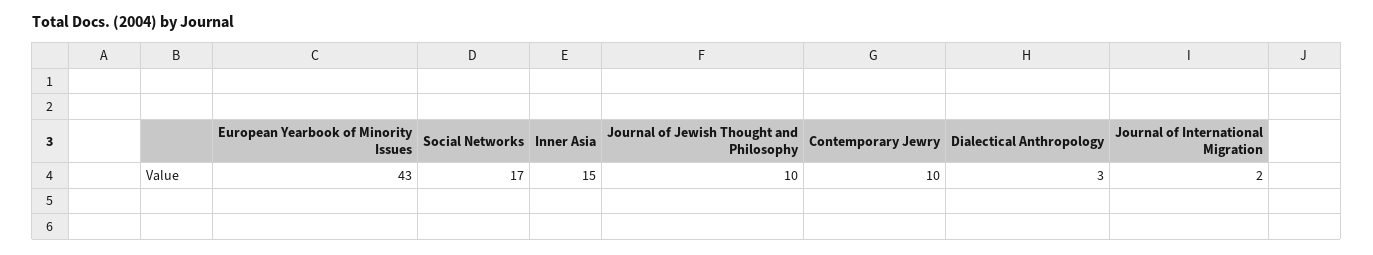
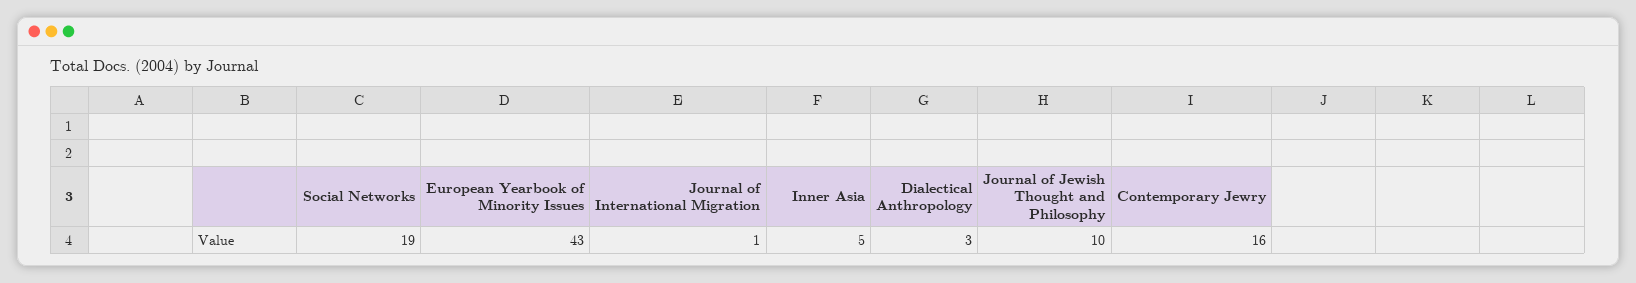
  {
    "European Yearbook of Minority Issues": 43,
-   "Social Networks": 17,
+   "Social Networks": 19,
-   "Inner Asia": 15,
+   "Inner Asia": 5,
    "Journal of Jewish Thought and Philosophy": 10,
-   "Contemporary Jewry": 10,
+   "Contemporary Jewry": 16,
    "Dialectical Anthropology": 3,
-   "Journal of International Migration": 2
+   "Journal of International Migration": 1
  }

